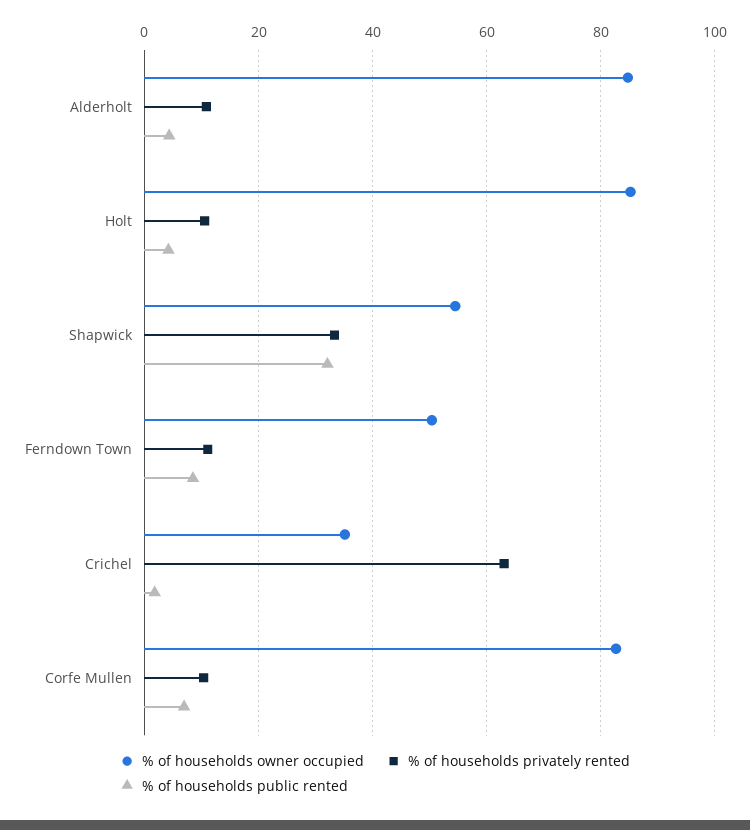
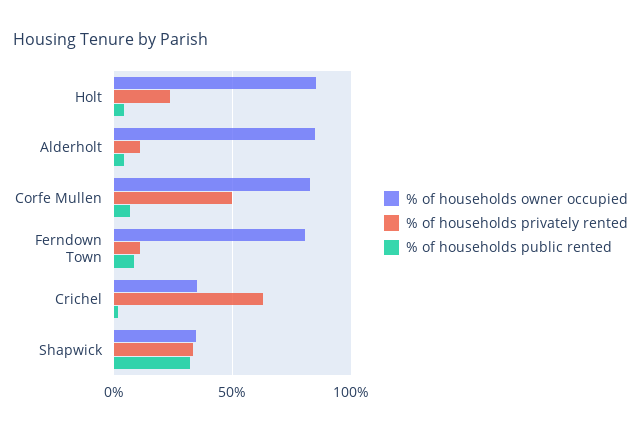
  {
    "% of households owner occupied": {
      "Alderholt": 84,
      "Holt": 86,
-     "Shapwick": 54,
+     "Shapwick": 35,
-     "Ferndown Town": 50,
+     "Ferndown Town": 80,
      "Crichel": 36,
      "Corfe Mullen": 82
    },
    "% of households privately rented": {
      "Alderholt": 10,
-     "Holt": 10,
+     "Holt": 25,
      "Shapwick": 34,
      "Ferndown Town": 12,
      "Crichel": 64,
-     "Corfe Mullen": 10
+     "Corfe Mullen": 50
    },
    "% of households public rented": {
      "Alderholt": 4,
      "Holt": 4,
      "Shapwick": 32,
      "Ferndown Town": 8,
      "Crichel": 2,
      "Corfe Mullen": 6
    }
  }

